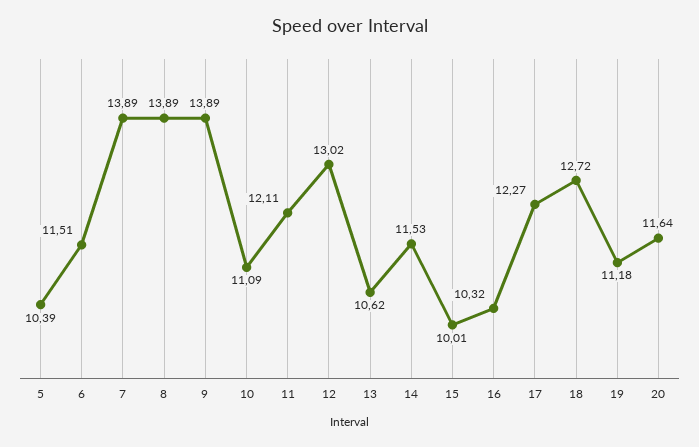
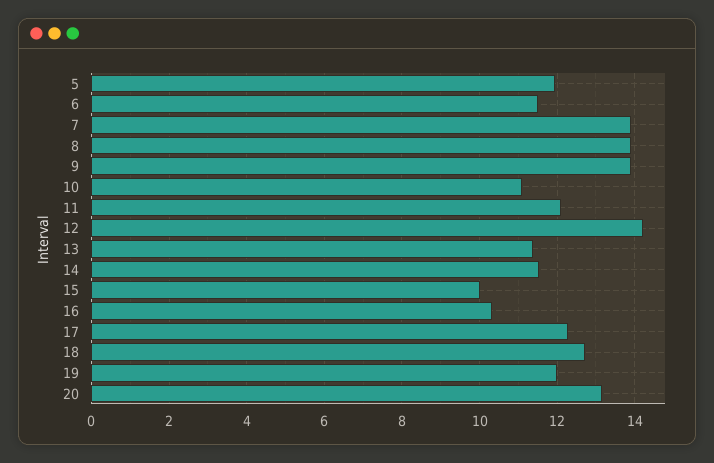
  {
-   "5": 10.39,
+   "5": 12,
    "6": 11.51,
    "7": 13.89,
    "8": 13.89,
    "9": 13.89,
    "10": 11.09,
    "11": 12.11,
-   "12": 13.02,
+   "12": 14.2,
-   "13": 10.62,
+   "13": 11.4,
    "14": 11.53,
    "15": 10.01,
    "16": 10.32,
    "17": 12.27,
    "18": 12.72,
-   "19": 11.18,
+   "19": 12,
-   "20": 11.64
+   "20": 13.2
  }

